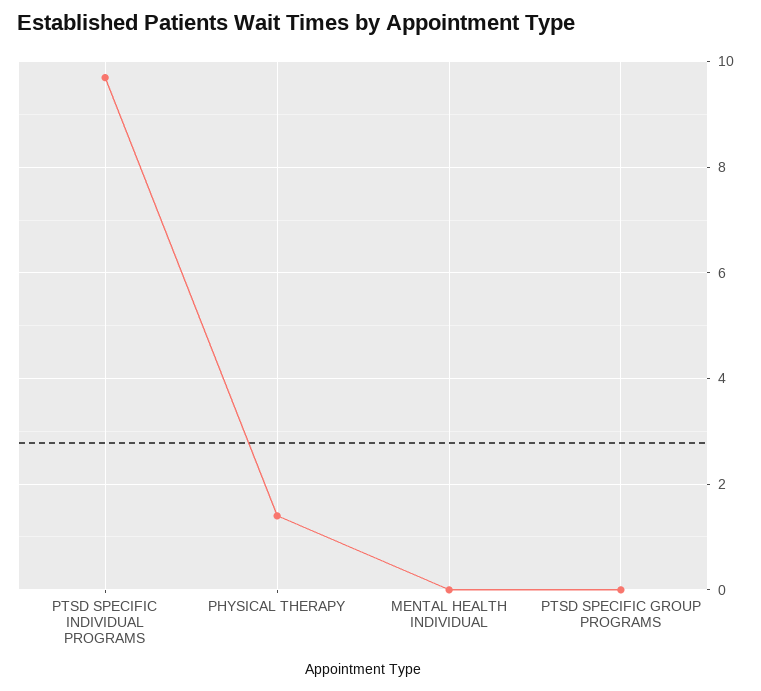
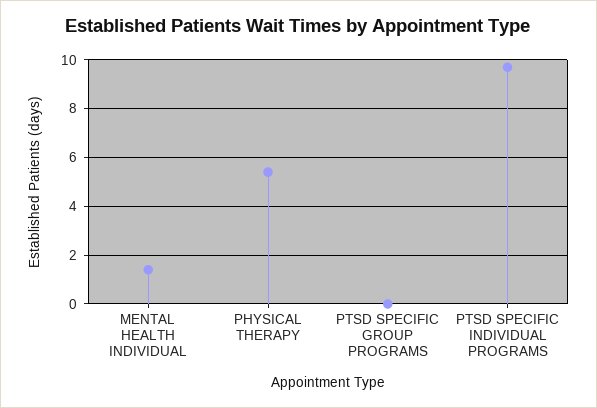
  {
    "PTSD SPECIFIC INDIVIDUAL PROGRAMS": 9.5,
-   "PHYSICAL THERAPY": 1.5,
+   "PHYSICAL THERAPY": 5.5,
-   "MENTAL HEALTH INDIVIDUAL": 0,
+   "MENTAL HEALTH INDIVIDUAL": 1.5,
    "PTSD SPECIFIC GROUP PROGRAMS": 0
  }

